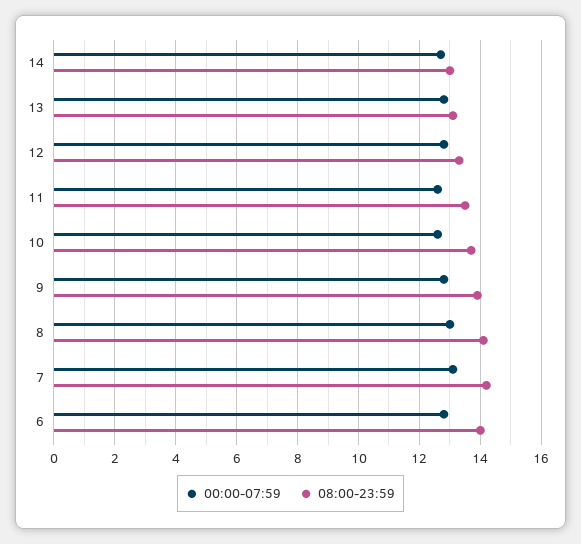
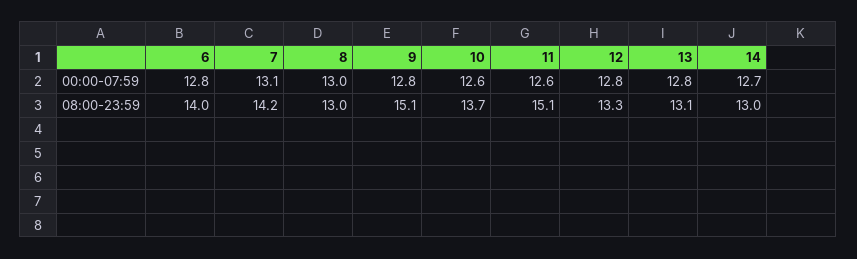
  {
    "00:00-07:59": {
      "14": 12.7,
      "13": 12.8,
      "12": 12.8,
      "11": 12.6,
      "10": 12.6,
      "9": 12.8,
      "8": 13,
      "7": 13.1,
      "6": 12.8
    },
    "08:00-23:59": {
      "14": 13,
      "13": 13.1,
      "12": 13.3,
-     "11": 13.5,
+     "11": 15.1,
      "10": 13.7,
-     "9": 14,
+     "9": 15.1,
-     "8": 14,
+     "8": 13,
      "7": 14.2,
      "6": 14
    }
  }

